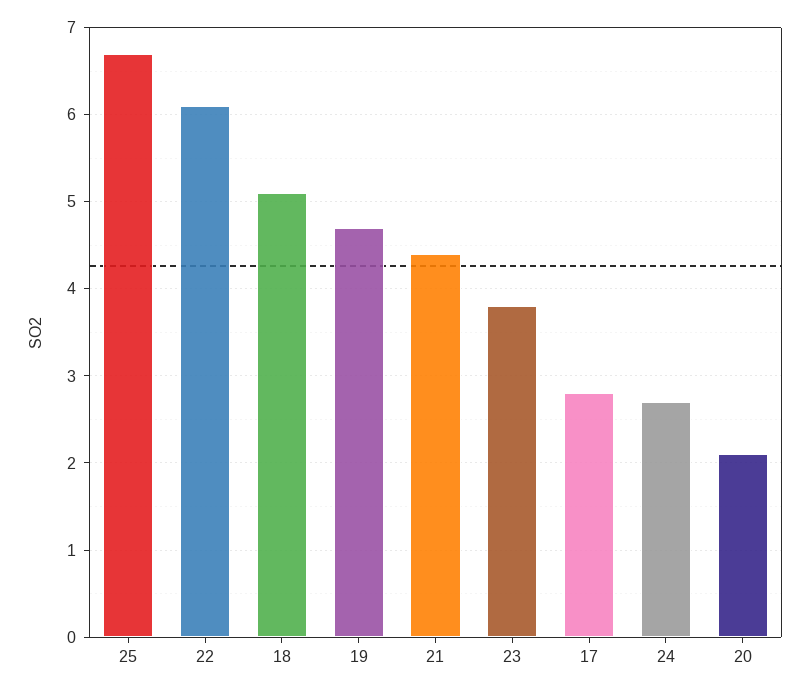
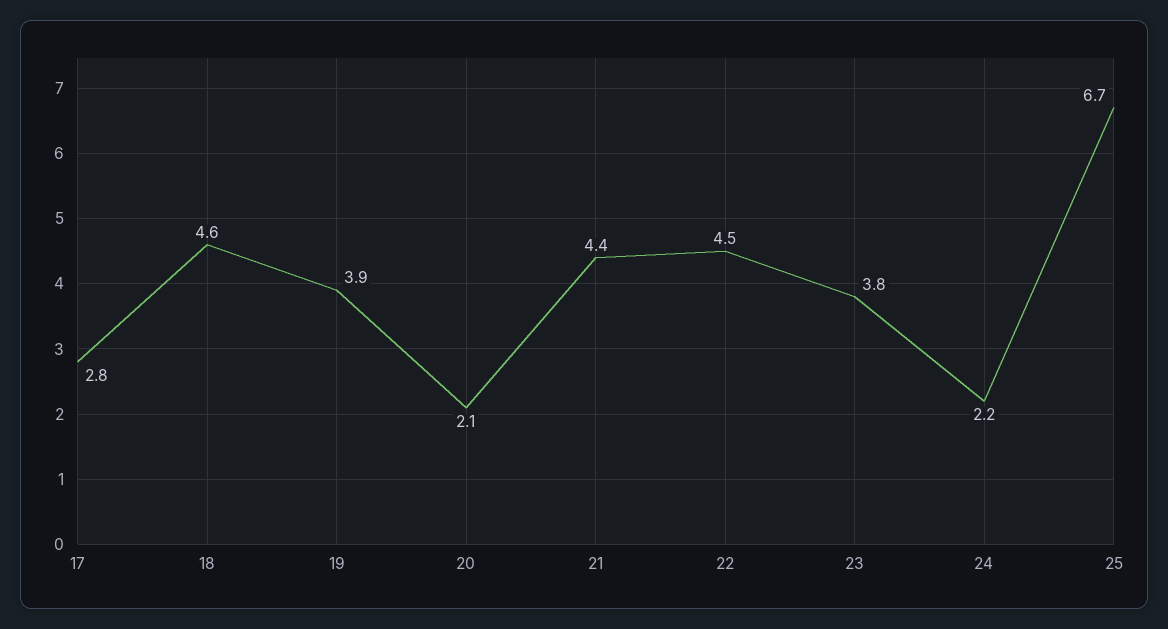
  {
    "25": 6.7,
-   "22": 6.1,
+   "22": 4.5,
-   "18": 5.1,
+   "18": 4.6,
-   "19": 4.7,
+   "19": 3.9,
    "21": 4.4,
    "23": 3.8,
    "17": 2.8,
-   "24": 2.7,
+   "24": 2.2,
    "20": 2.1
  }

